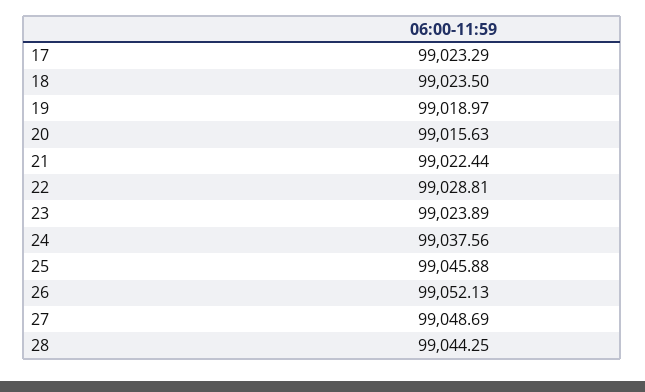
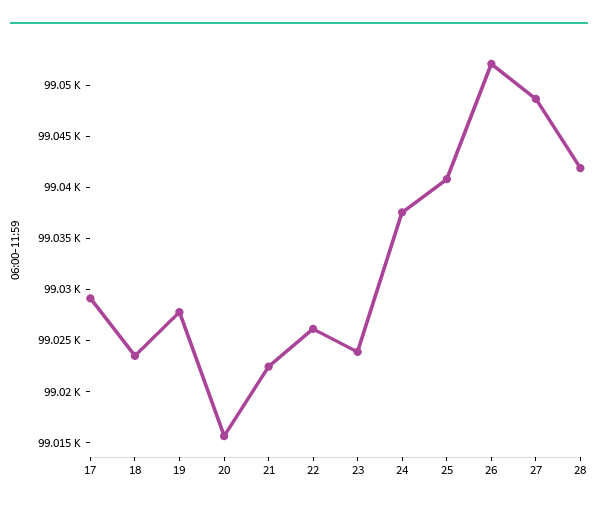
  {
-   "17": 99023.29,
+   "17": 99029,
    "18": 99023.5,
-   "19": 99018.97,
+   "19": 99028,
    "20": 99015.63,
    "21": 99022.44,
-   "22": 99028.81,
+   "22": 99026,
    "23": 99023.89,
    "24": 99037.56,
-   "25": 99045.88,
+   "25": 99041,
    "26": 99052.13,
    "27": 99048.69,
-   "28": 99044.25
+   "28": 99042
  }

